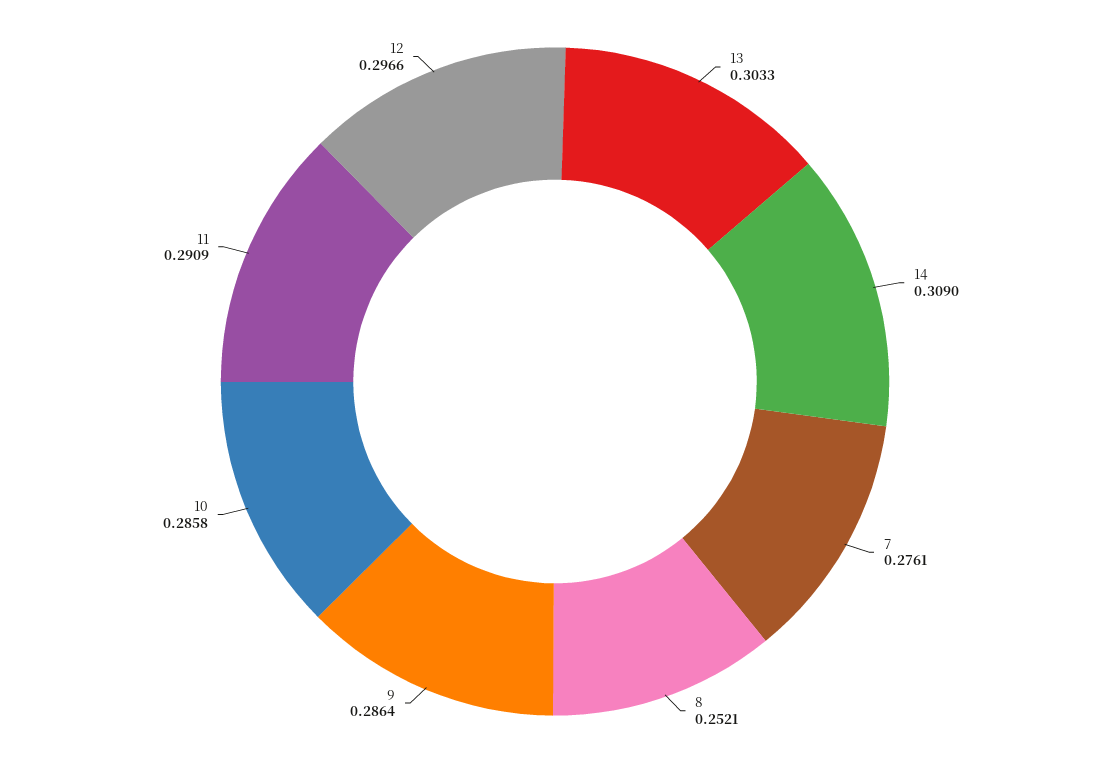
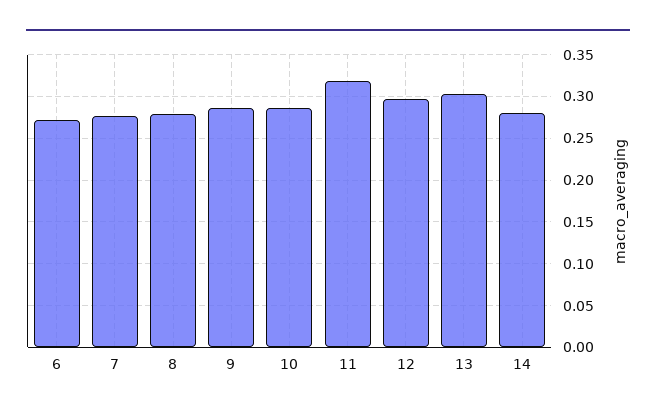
  {
    "13": 0.3033,
-   "14": 0.309,
+   "14": 0.28,
    "7": 0.2761,
-   "8": 0.2521,
+   "8": 0.28,
    "9": 0.2864,
    "10": 0.2858,
-   "11": 0.2909,
+   "11": 0.32,
-   "12": 0.2966
+   "12": 0.2966,
+   "6": 0.27
  }

